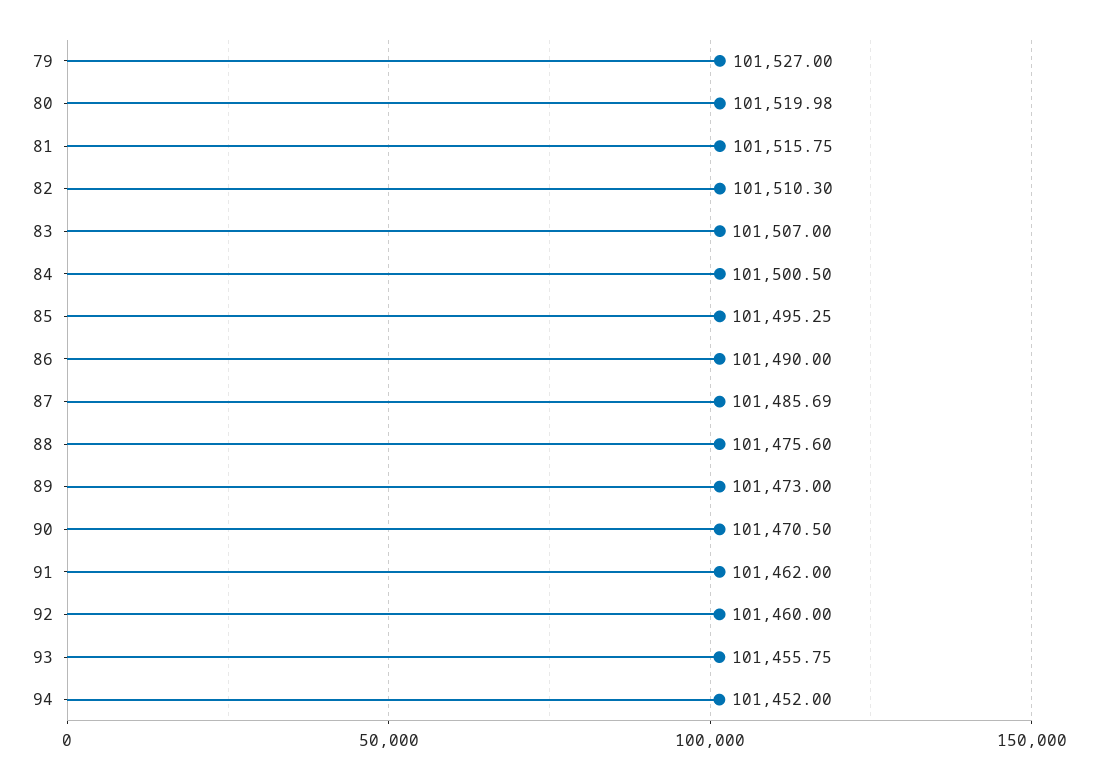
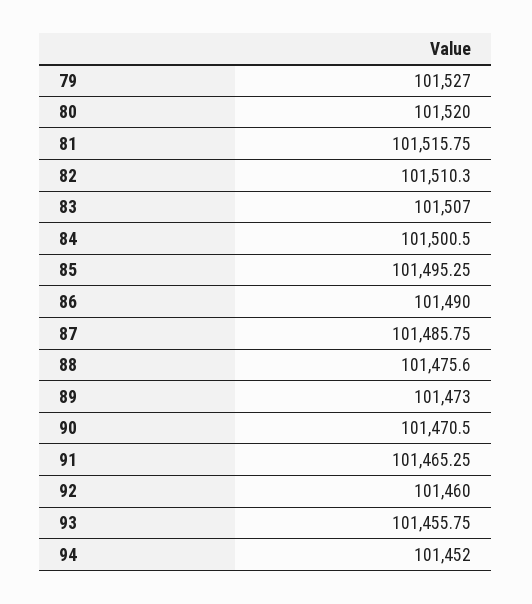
  {
    "79": 101527,
-   "80": 101519.98,
+   "80": 101520,
    "81": 101515.75,
    "82": 101510.3,
    "83": 101507,
    "84": 101500.5,
    "85": 101495.25,
    "86": 101490,
-   "87": 101485.69,
+   "87": 101485.75,
    "88": 101475.6,
    "89": 101473,
    "90": 101470.5,
-   "91": 101462,
+   "91": 101465.25,
    "92": 101460,
    "93": 101455.75,
    "94": 101452
  }

